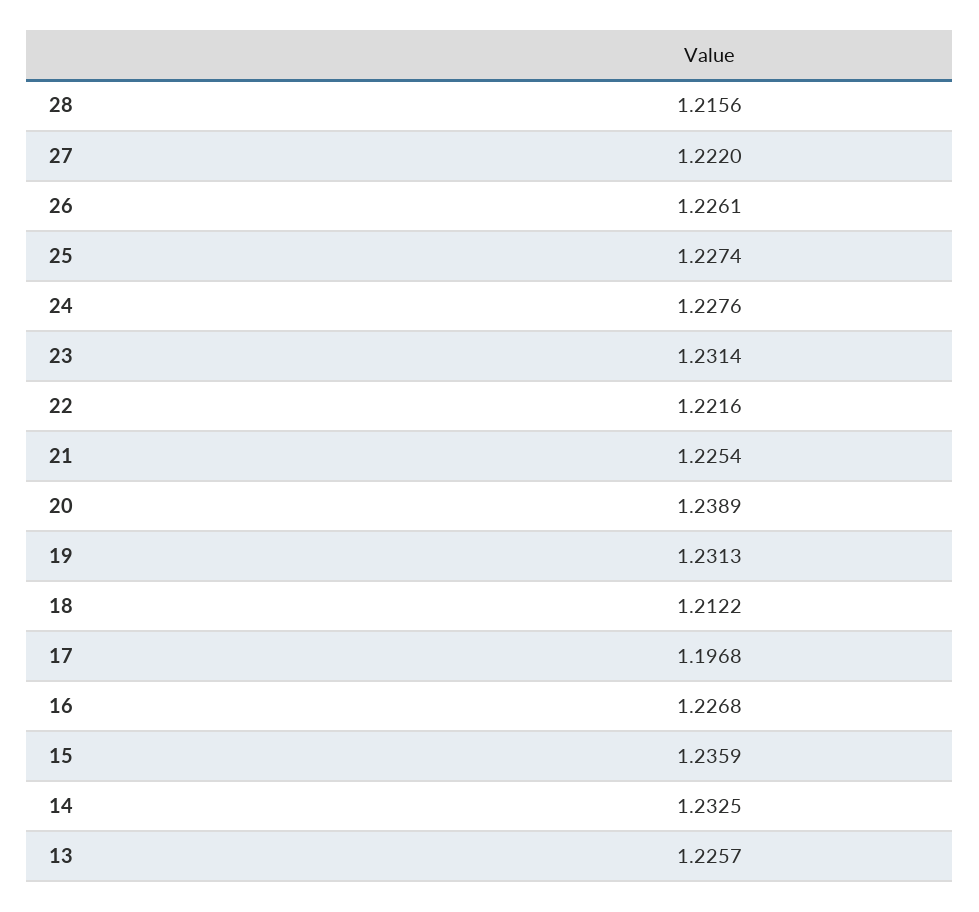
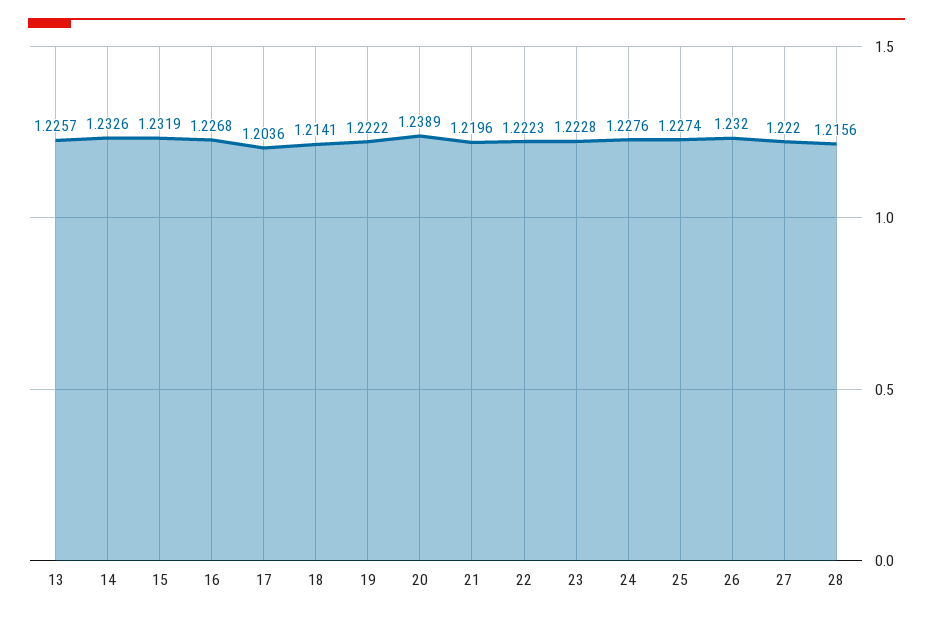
  {
    "28": 1.2156,
    "27": 1.222,
-   "26": 1.2261,
+   "26": 1.232,
    "25": 1.2274,
    "24": 1.2276,
-   "23": 1.2314,
+   "23": 1.2228,
-   "22": 1.2216,
+   "22": 1.2223,
-   "21": 1.2254,
+   "21": 1.2196,
    "20": 1.2389,
-   "19": 1.2313,
+   "19": 1.2222,
-   "18": 1.2122,
+   "18": 1.2141,
-   "17": 1.1968,
+   "17": 1.2036,
    "16": 1.2268,
-   "15": 1.2359,
+   "15": 1.2319,
-   "14": 1.2325,
+   "14": 1.2326,
    "13": 1.2257
  }

